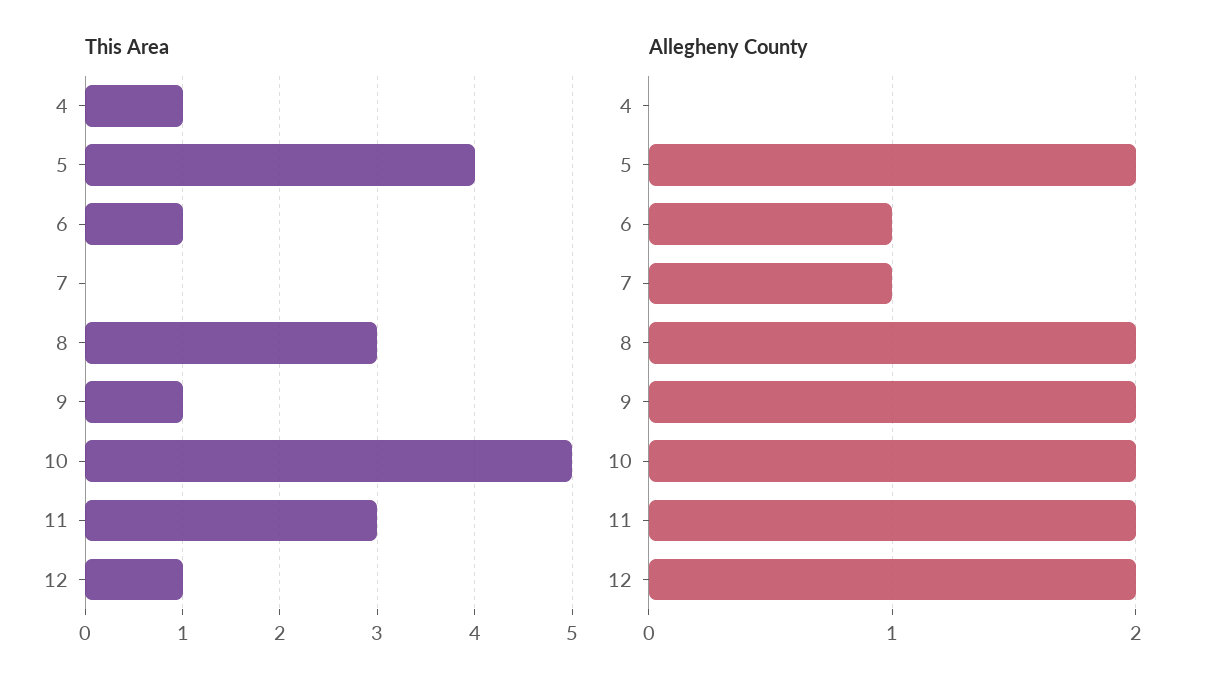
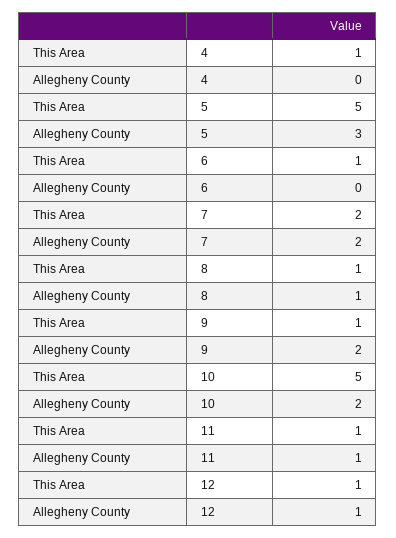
  {
    "This Area": {
      "4": 1,
-     "5": 4,
+     "5": 5,
      "6": 1,
-     "7": 0,
+     "7": 2,
-     "8": 3,
+     "8": 1,
      "9": 1,
      "10": 5,
-     "11": 3,
+     "11": 1,
      "12": 1
    },
    "Allegheny County": {
      "4": 0,
-     "5": 2,
+     "5": 3,
-     "6": 1,
+     "6": 0,
-     "7": 1,
+     "7": 2,
-     "8": 2,
+     "8": 1,
      "9": 2,
      "10": 2,
-     "11": 2,
+     "11": 1,
-     "12": 2
+     "12": 1
    }
  }

